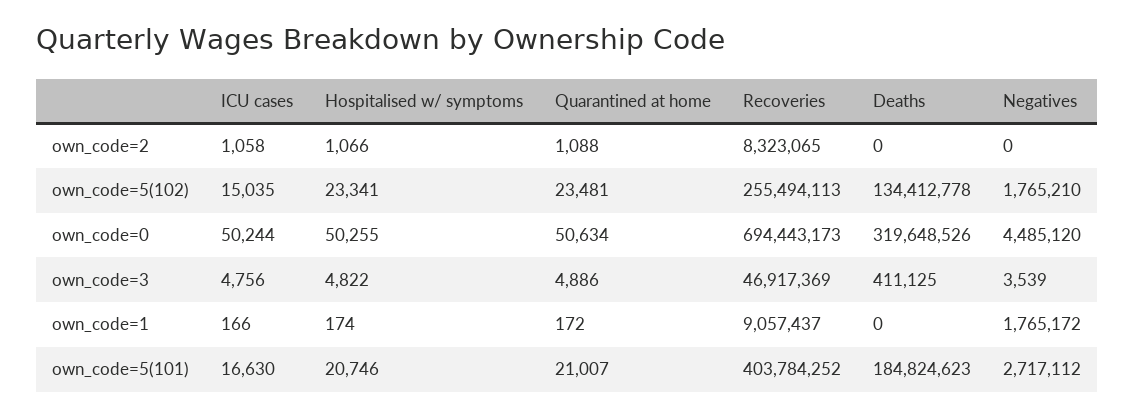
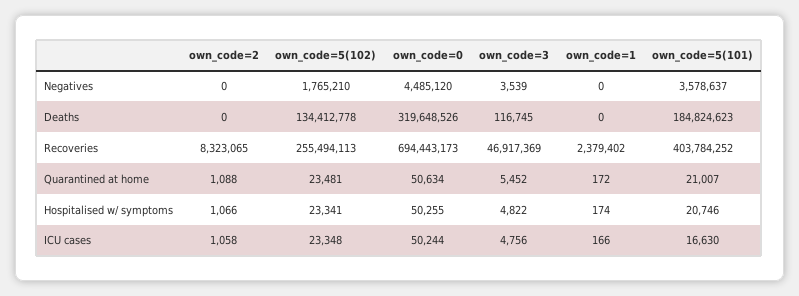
  {
    "ICU cases": {
      "own_code=2": 1058,
-     "own_code=5(102)": 15035,
+     "own_code=5(102)": 23348,
      "own_code=0": 50244,
      "own_code=3": 4756,
      "own_code=1": 166,
      "own_code=5(101)": 16630
    },
    "Hospitalised w/ symptoms": {
      "own_code=2": 1066,
      "own_code=5(102)": 23341,
      "own_code=0": 50255,
      "own_code=3": 4822,
      "own_code=1": 174,
      "own_code=5(101)": 20746
    },
    "Quarantined at home": {
      "own_code=2": 1088,
      "own_code=5(102)": 23481,
      "own_code=0": 50634,
-     "own_code=3": 4886,
+     "own_code=3": 5452,
      "own_code=1": 172,
      "own_code=5(101)": 21007
    },
    "Recoveries": {
      "own_code=2": 8323065,
      "own_code=5(102)": 255494113,
      "own_code=0": 694443173,
      "own_code=3": 46917369,
-     "own_code=1": 9057437,
+     "own_code=1": 2379402,
      "own_code=5(101)": 403784252
    },
    "Deaths": {
      "own_code=2": 0,
      "own_code=5(102)": 134412778,
      "own_code=0": 319648526,
-     "own_code=3": 411125,
+     "own_code=3": 116745,
      "own_code=1": 0,
      "own_code=5(101)": 184824623
    },
    "Negatives": {
      "own_code=2": 0,
      "own_code=5(102)": 1765210,
      "own_code=0": 4485120,
      "own_code=3": 3539,
-     "own_code=1": 1765172,
+     "own_code=1": 0,
-     "own_code=5(101)": 2717112
+     "own_code=5(101)": 3578637
    }
  }

